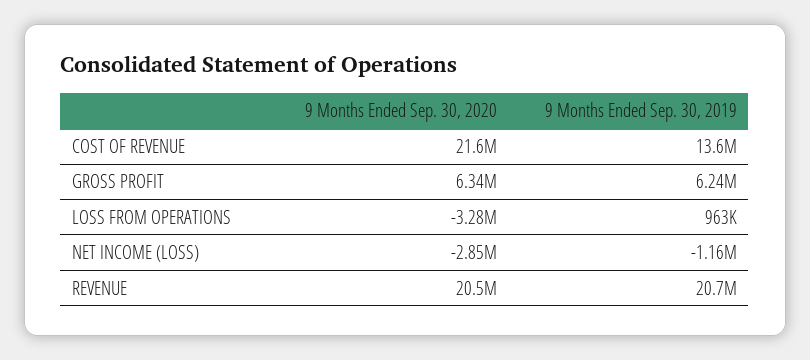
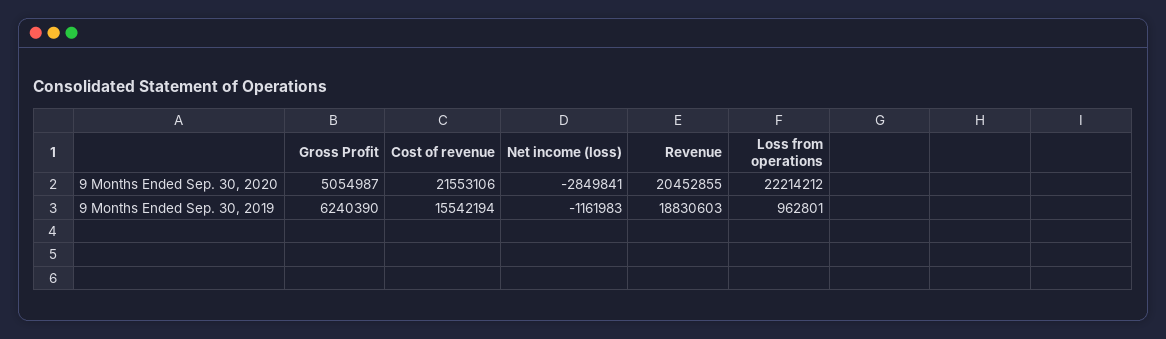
  {
    "9 Months Ended Sep. 30, 2020": {
      "COST OF REVENUE": 21553106,
-     "GROSS PROFIT": 6340000,
+     "GROSS PROFIT": 5054987,
-     "LOSS FROM OPERATIONS": -3280000,
+     "LOSS FROM OPERATIONS": 22214212,
      "NET INCOME (LOSS)": -2849841,
      "REVENUE": 20452855
    },
    "9 Months Ended Sep. 30, 2019": {
-     "COST OF REVENUE": 13600000,
+     "COST OF REVENUE": 15542194,
      "GROSS PROFIT": 6240390,
      "LOSS FROM OPERATIONS": 962801,
      "NET INCOME (LOSS)": -1161983,
-     "REVENUE": 20700000
+     "REVENUE": 18830603
    }
  }

